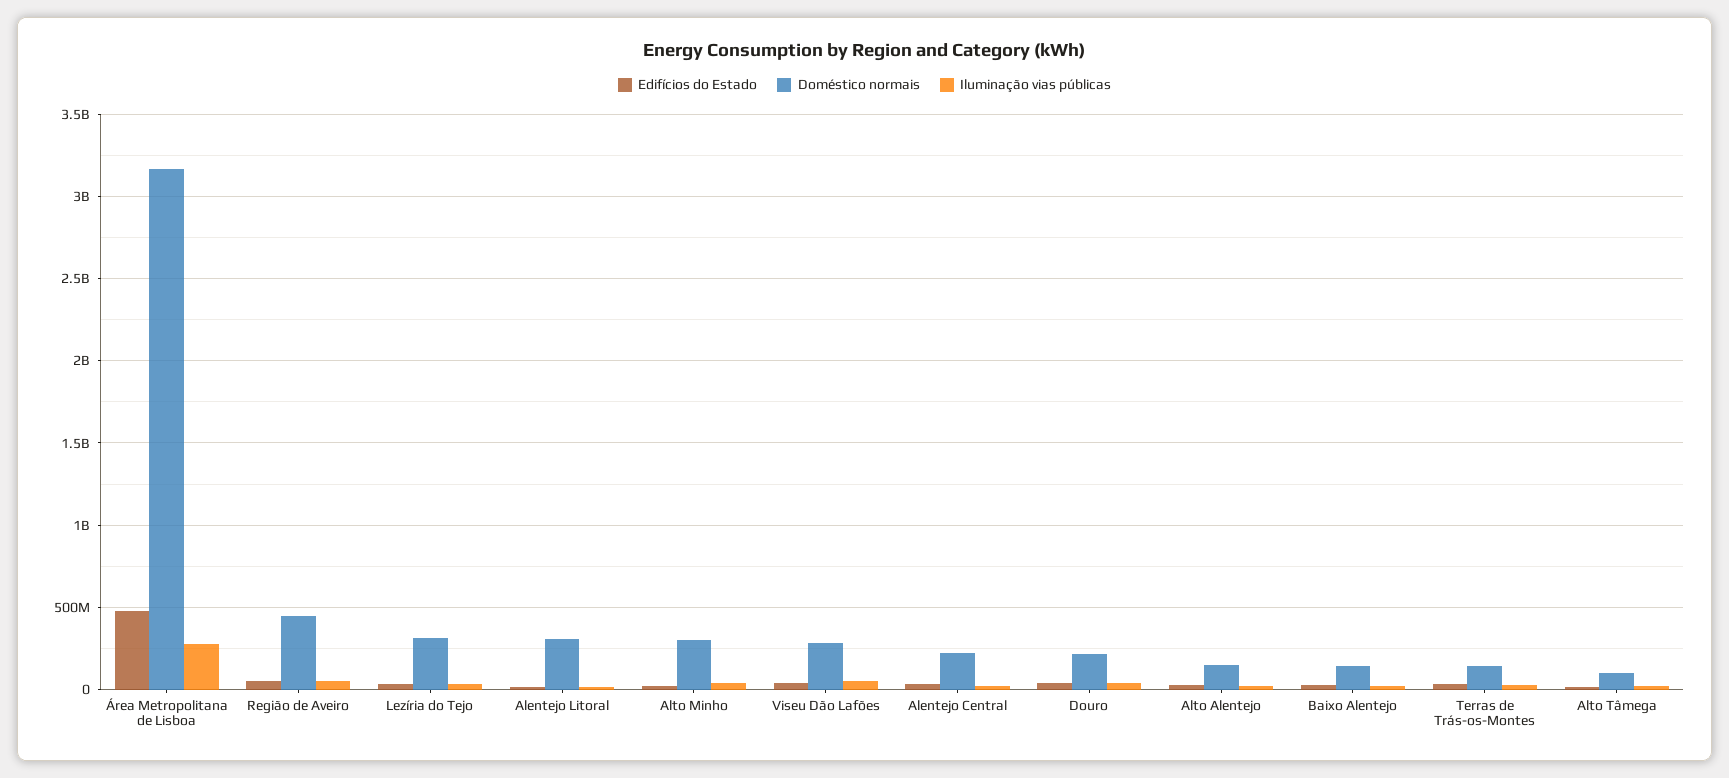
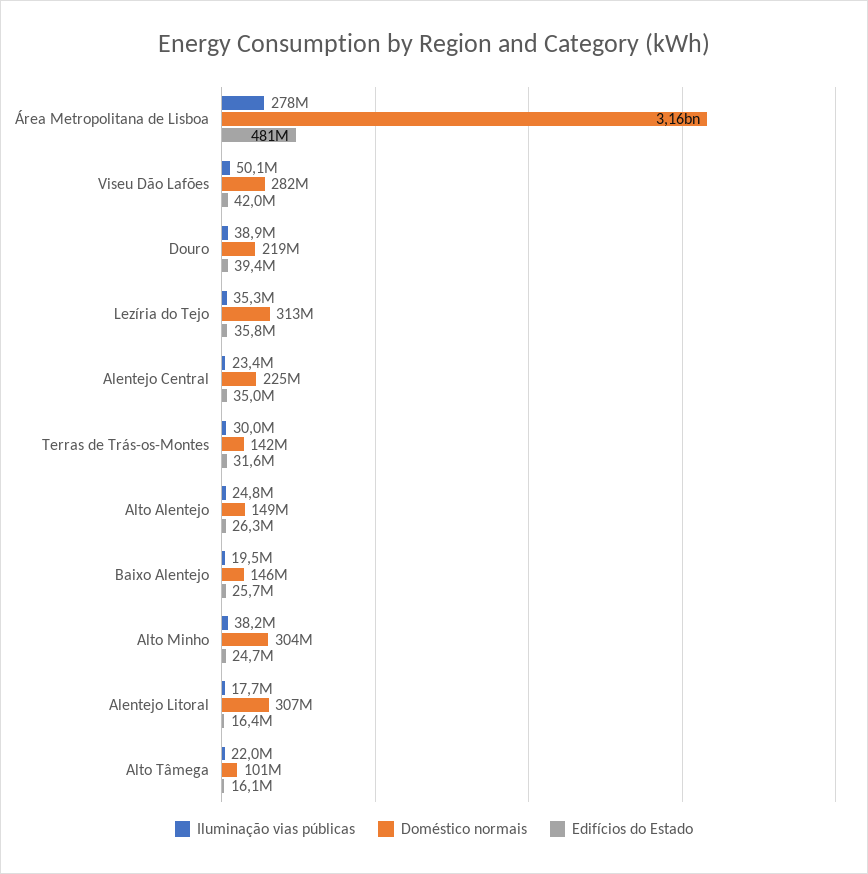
  {
    "Edifícios do Estado": {
      "Área Metropolitana de Lisboa": 481000000,
-     "Região de Aveiro": 50000000,
      "Lezíria do Tejo": 35800000,
      "Alentejo Litoral": 16400000,
      "Alto Minho": 24700000,
      "Viseu Dão Lafões": 42000000,
      "Alentejo Central": 35000000,
      "Douro": 39400000,
      "Alto Alentejo": 26300000,
      "Baixo Alentejo": 25700000,
      "Terras de Trás-os-Montes": 31600000,
      "Alto Tâmega": 16100000
    },
    "Doméstico normais": {
      "Área Metropolitana de Lisboa": 3160000000,
-     "Região de Aveiro": 450000000,
      "Lezíria do Tejo": 313000000,
      "Alentejo Litoral": 307000000,
      "Alto Minho": 304000000,
      "Viseu Dão Lafões": 282000000,
      "Alentejo Central": 225000000,
      "Douro": 219000000,
      "Alto Alentejo": 149000000,
      "Baixo Alentejo": 146000000,
      "Terras de Trás-os-Montes": 142000000,
      "Alto Tâmega": 101000000
    },
    "Iluminação vias públicas": {
      "Área Metropolitana de Lisboa": 278000000,
-     "Região de Aveiro": 50000000,
      "Lezíria do Tejo": 35300000,
      "Alentejo Litoral": 17700000,
      "Alto Minho": 38200000,
      "Viseu Dão Lafões": 50100000,
      "Alentejo Central": 23400000,
      "Douro": 38900000,
      "Alto Alentejo": 24800000,
      "Baixo Alentejo": 19500000,
      "Terras de Trás-os-Montes": 30000000,
      "Alto Tâmega": 22000000
    }
  }

